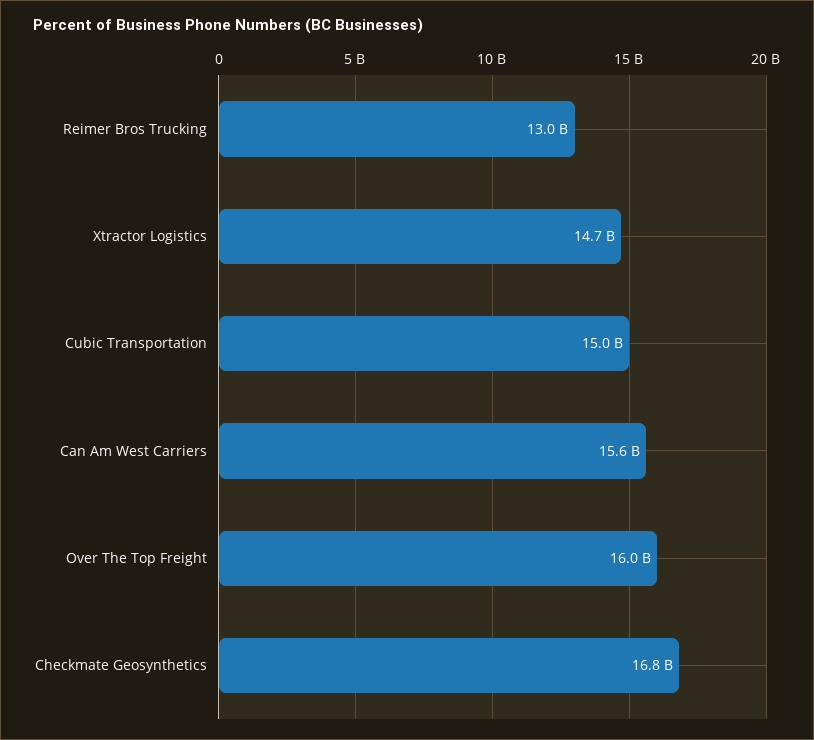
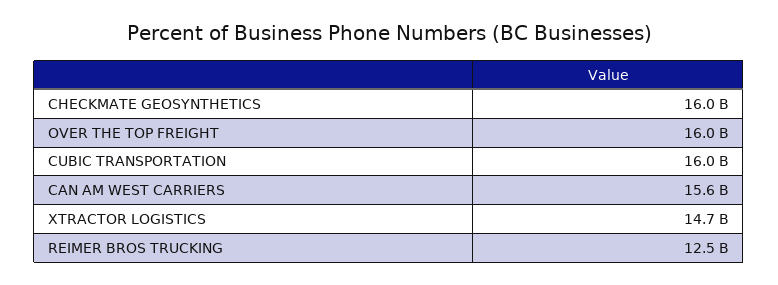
  {
-   "Reimer Bros Trucking": 13000000000,
+   "Reimer Bros Trucking": 12500000000,
    "Xtractor Logistics": 14700000000,
-   "Cubic Transportation": 15000000000,
+   "Cubic Transportation": 16000000000,
    "Can Am West Carriers": 15600000000,
    "Over The Top Freight": 16000000000,
-   "Checkmate Geosynthetics": 16800000000
+   "Checkmate Geosynthetics": 16000000000
  }

